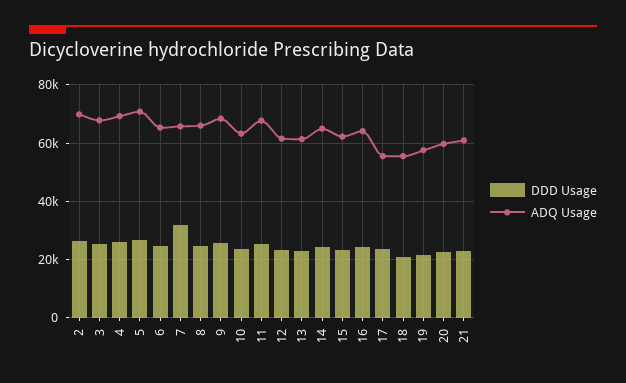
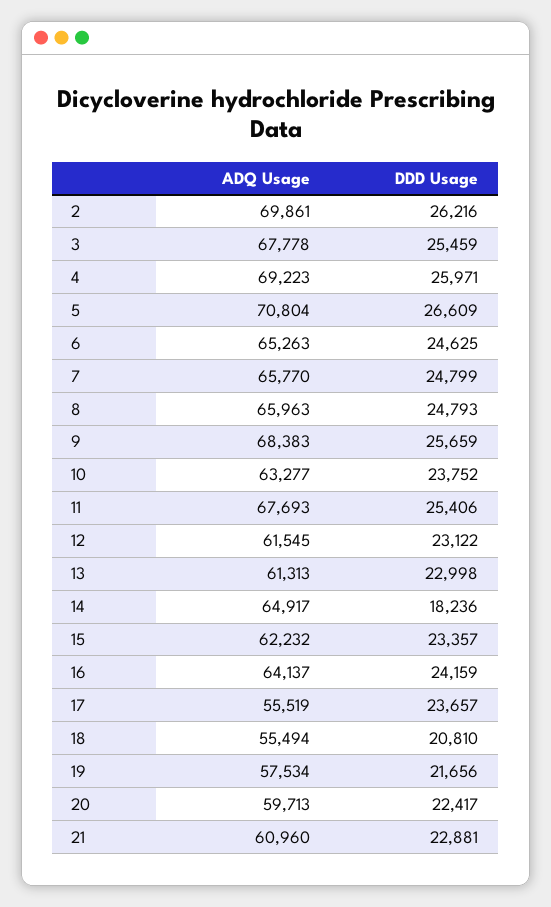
  {
    "DDD Usage": {
      "2": 26216,
      "3": 25459,
      "4": 25971,
      "5": 26609,
      "6": 24625,
-     "7": 32500,
+     "7": 24799,
      "8": 24793,
      "9": 25659,
      "10": 23752,
      "11": 25406,
      "12": 23122,
      "13": 22998,
-     "14": 25000,
+     "14": 18236,
      "15": 23357,
      "16": 24159,
      "17": 23657,
      "18": 20810,
      "19": 21656,
      "20": 22417,
      "21": 22881
    },
    "ADQ Usage": {
      "2": 69861,
      "3": 67778,
      "4": 69223,
      "5": 70804,
      "6": 65263,
      "7": 65770,
      "8": 65963,
      "9": 68383,
      "10": 63277,
      "11": 67693,
      "12": 61545,
      "13": 61313,
      "14": 64917,
      "15": 62232,
      "16": 64137,
      "17": 55519,
      "18": 55494,
      "19": 57534,
      "20": 59713,
      "21": 60960
    }
  }

